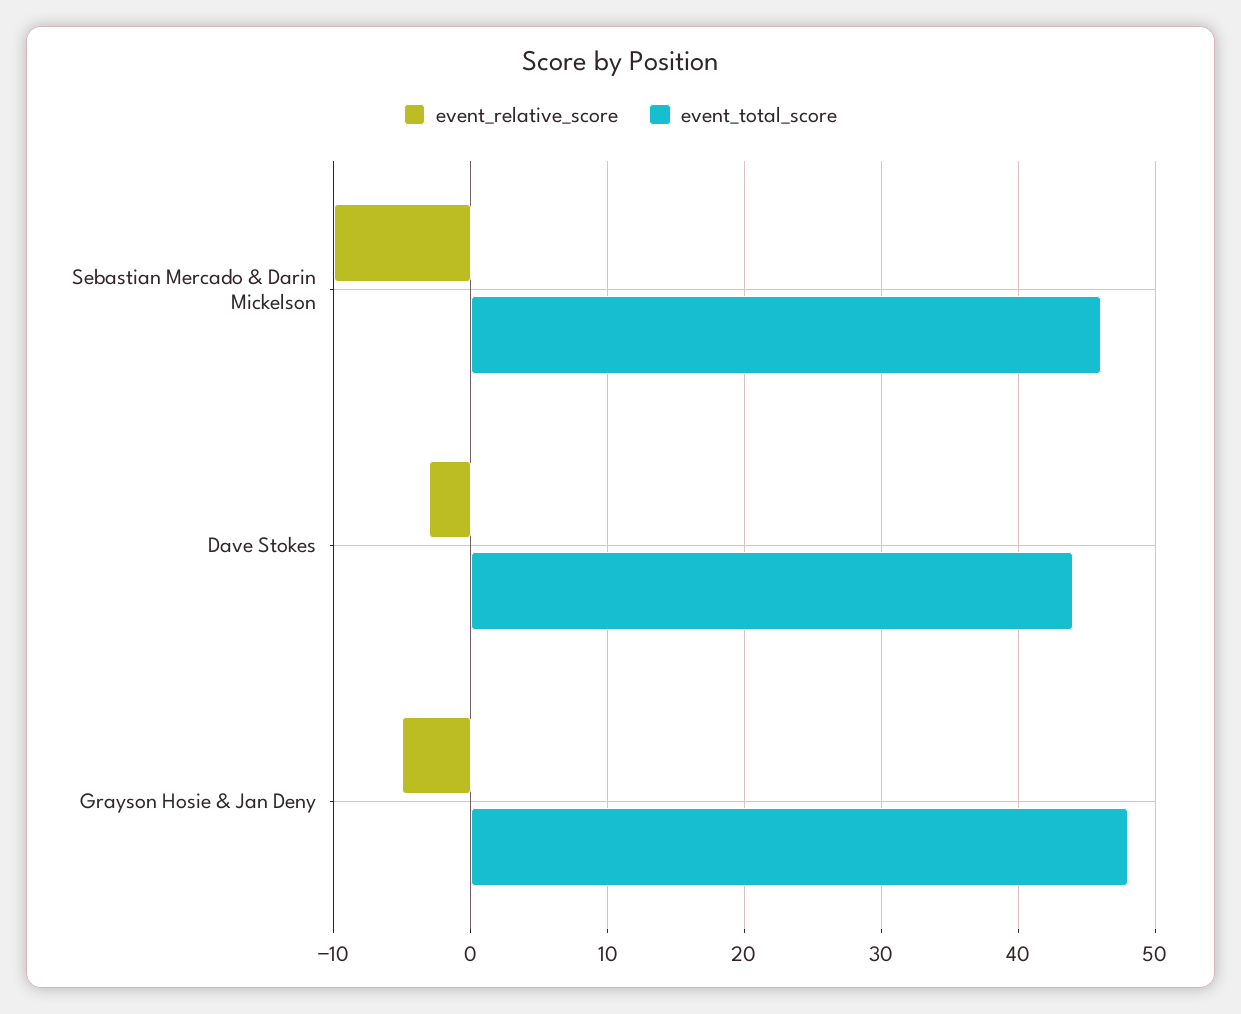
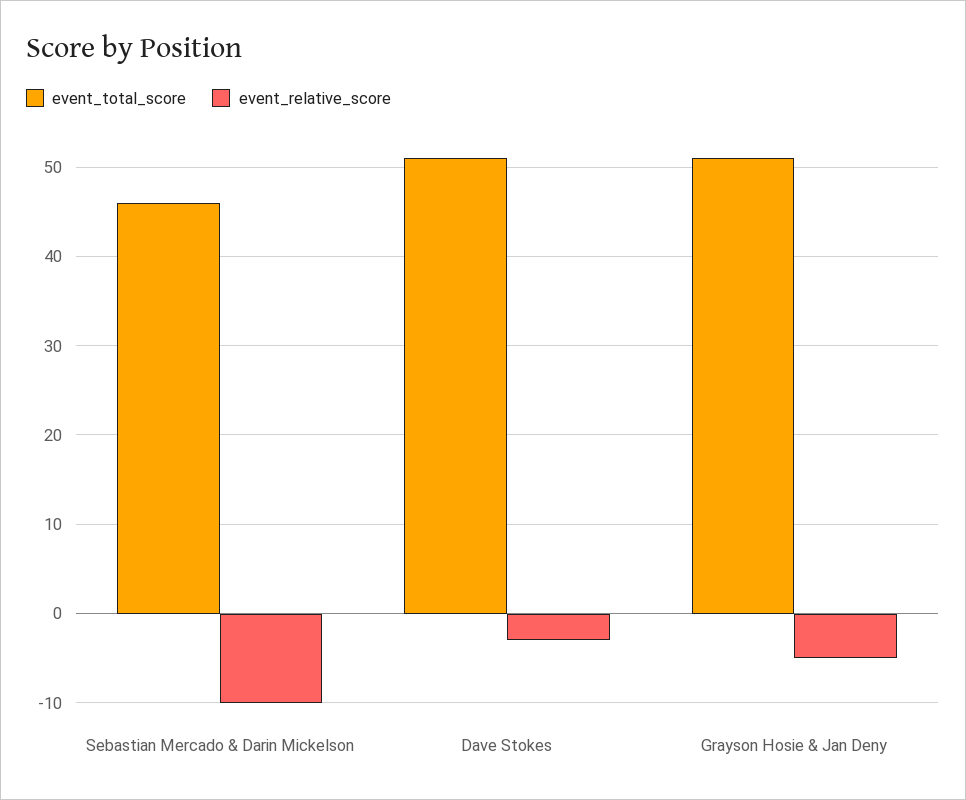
  {
    "event_relative_score": {
      "Sebastian Mercado & Darin Mickelson": -10,
      "Dave Stokes": -3,
      "Grayson Hosie & Jan Deny": -5
    },
    "event_total_score": {
      "Sebastian Mercado & Darin Mickelson": 46,
-     "Dave Stokes": 44,
+     "Dave Stokes": 51,
-     "Grayson Hosie & Jan Deny": 48
+     "Grayson Hosie & Jan Deny": 51
    }
  }

